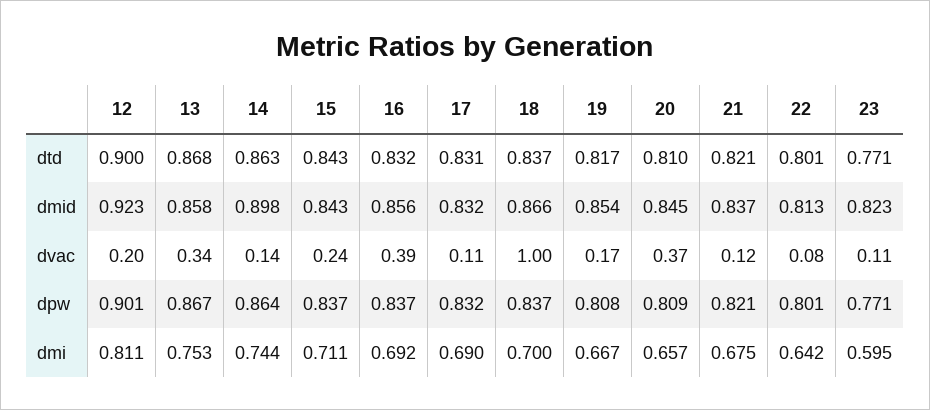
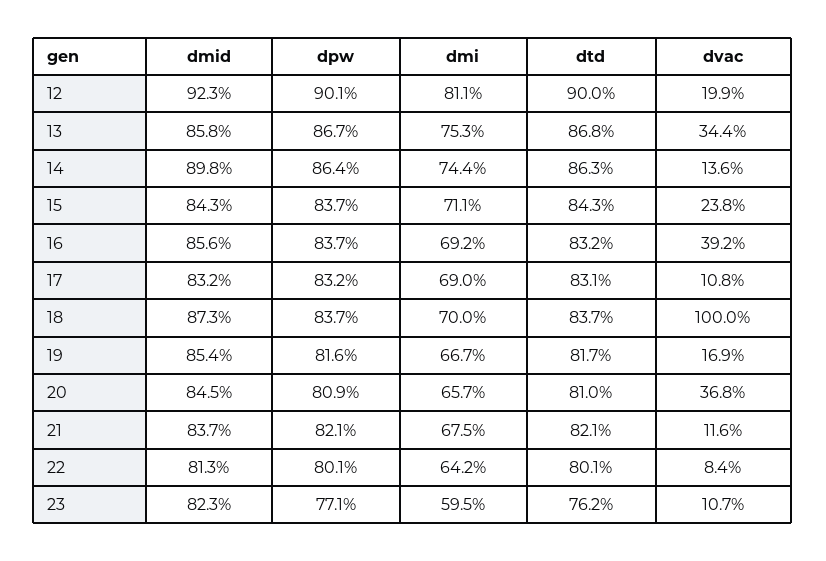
  {
    "12": {
      "dtd": 0.9,
      "dmid": 0.923,
      "dvac": 0.199,
      "dpw": 0.901,
      "dmi": 0.811
    },
    "13": {
      "dtd": 0.868,
      "dmid": 0.858,
      "dvac": 0.344,
      "dpw": 0.867,
      "dmi": 0.753
    },
    "14": {
      "dtd": 0.863,
      "dmid": 0.898,
      "dvac": 0.136,
      "dpw": 0.864,
      "dmi": 0.744
    },
    "15": {
      "dtd": 0.843,
      "dmid": 0.843,
      "dvac": 0.238,
      "dpw": 0.837,
      "dmi": 0.711
    },
    "16": {
      "dtd": 0.832,
      "dmid": 0.856,
      "dvac": 0.392,
      "dpw": 0.837,
      "dmi": 0.692
    },
    "17": {
      "dtd": 0.831,
      "dmid": 0.832,
      "dvac": 0.108,
      "dpw": 0.832,
      "dmi": 0.69
    },
    "18": {
      "dtd": 0.837,
-     "dmid": 0.866,
+     "dmid": 0.873,
      "dvac": 1,
      "dpw": 0.837,
      "dmi": 0.7
    },
    "19": {
      "dtd": 0.817,
      "dmid": 0.854,
      "dvac": 0.169,
-     "dpw": 0.808,
+     "dpw": 0.816,
      "dmi": 0.667
    },
    "20": {
      "dtd": 0.81,
      "dmid": 0.845,
      "dvac": 0.368,
      "dpw": 0.809,
      "dmi": 0.657
    },
    "21": {
      "dtd": 0.821,
      "dmid": 0.837,
      "dvac": 0.116,
      "dpw": 0.821,
      "dmi": 0.675
    },
    "22": {
      "dtd": 0.801,
      "dmid": 0.813,
      "dvac": 0.084,
      "dpw": 0.801,
      "dmi": 0.642
    },
    "23": {
-     "dtd": 0.771,
+     "dtd": 0.762,
      "dmid": 0.823,
      "dvac": 0.107,
      "dpw": 0.771,
      "dmi": 0.595
    }
  }

